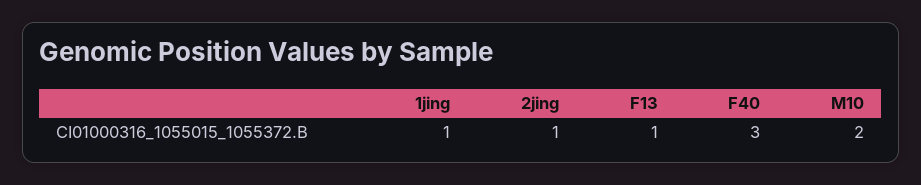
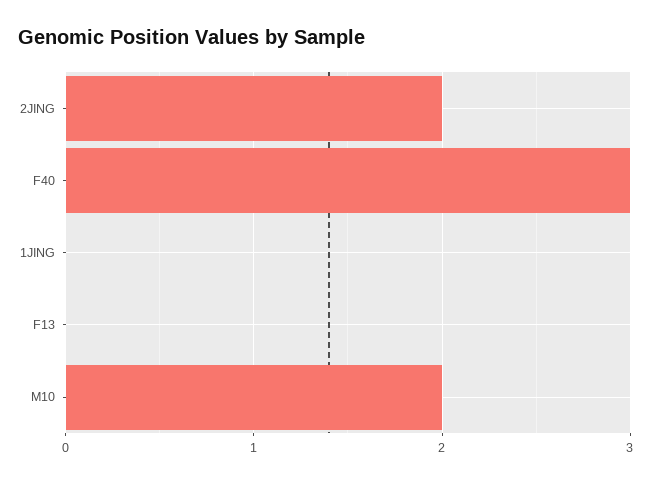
  {
-   "1jing": 1,
+   "1jing": 0,
-   "2jing": 1,
+   "2jing": 2,
-   "F13": 1,
+   "F13": 0,
    "F40": 3,
    "M10": 2
  }

